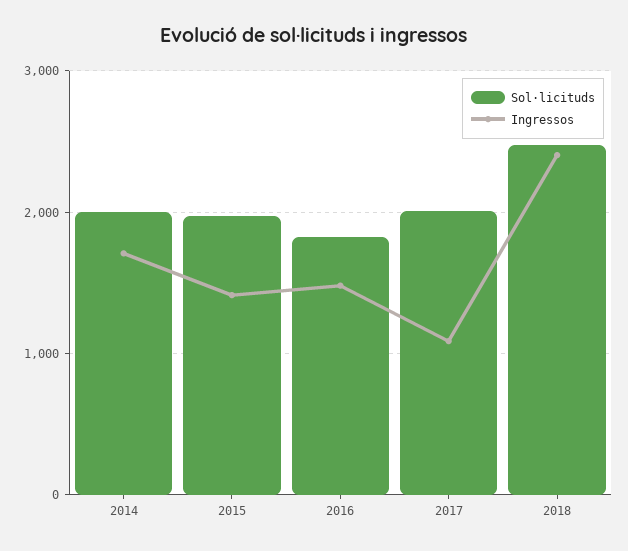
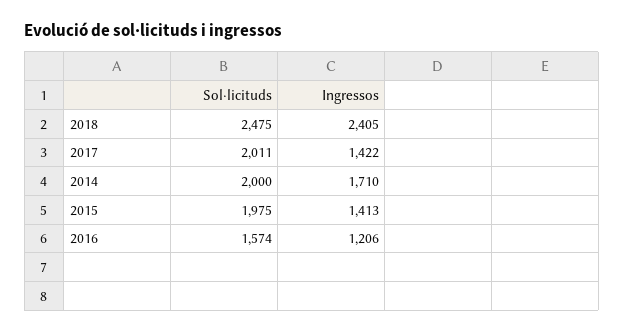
  {
    "Sol·licituds": {
      "2014": 2000,
      "2015": 1975,
-     "2016": 1800,
+     "2016": 1574,
      "2017": 2011,
      "2018": 2475
    },
    "Ingressos": {
      "2014": 1710,
      "2015": 1413,
-     "2016": 1500,
+     "2016": 1206,
-     "2017": 1100,
+     "2017": 1422,
      "2018": 2405
    }
  }

